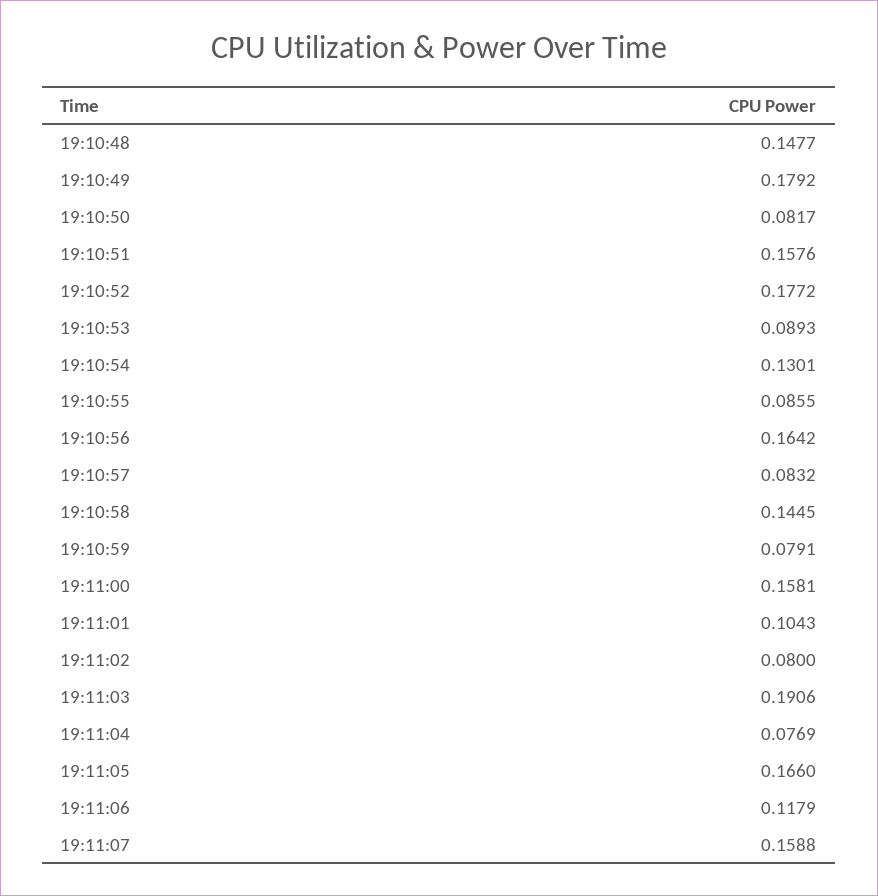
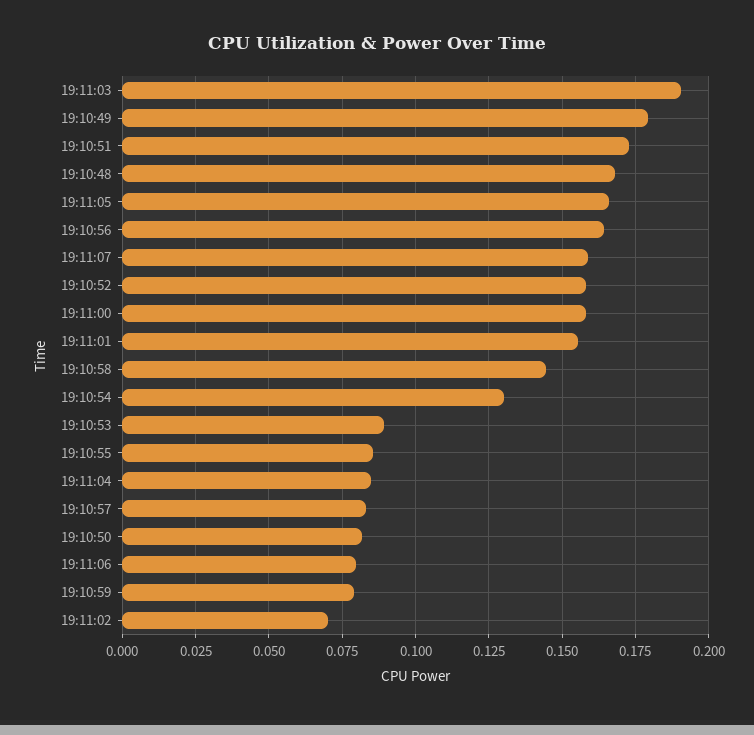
  {
-   "19:10:48": 0.1477,
+   "19:10:48": 0.1675,
    "19:10:49": 0.1792,
    "19:10:50": 0.0817,
-   "19:10:51": 0.1576,
+   "19:10:51": 0.1725,
-   "19:10:52": 0.1772,
+   "19:10:52": 0.1575,
    "19:10:53": 0.0893,
    "19:10:54": 0.1301,
    "19:10:55": 0.0855,
    "19:10:56": 0.1642,
    "19:10:57": 0.0832,
    "19:10:58": 0.1445,
    "19:10:59": 0.0791,
    "19:11:00": 0.1581,
-   "19:11:01": 0.1043,
+   "19:11:01": 0.155,
-   "19:11:02": 0.08,
+   "19:11:02": 0.07,
    "19:11:03": 0.1906,
-   "19:11:04": 0.0769,
+   "19:11:04": 0.085,
    "19:11:05": 0.166,
-   "19:11:06": 0.1179,
+   "19:11:06": 0.08,
    "19:11:07": 0.1588
  }

